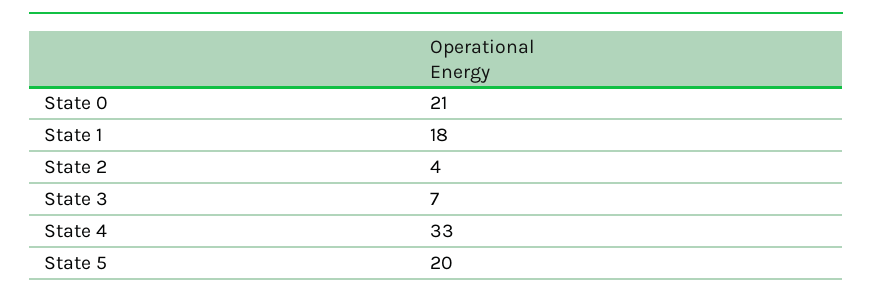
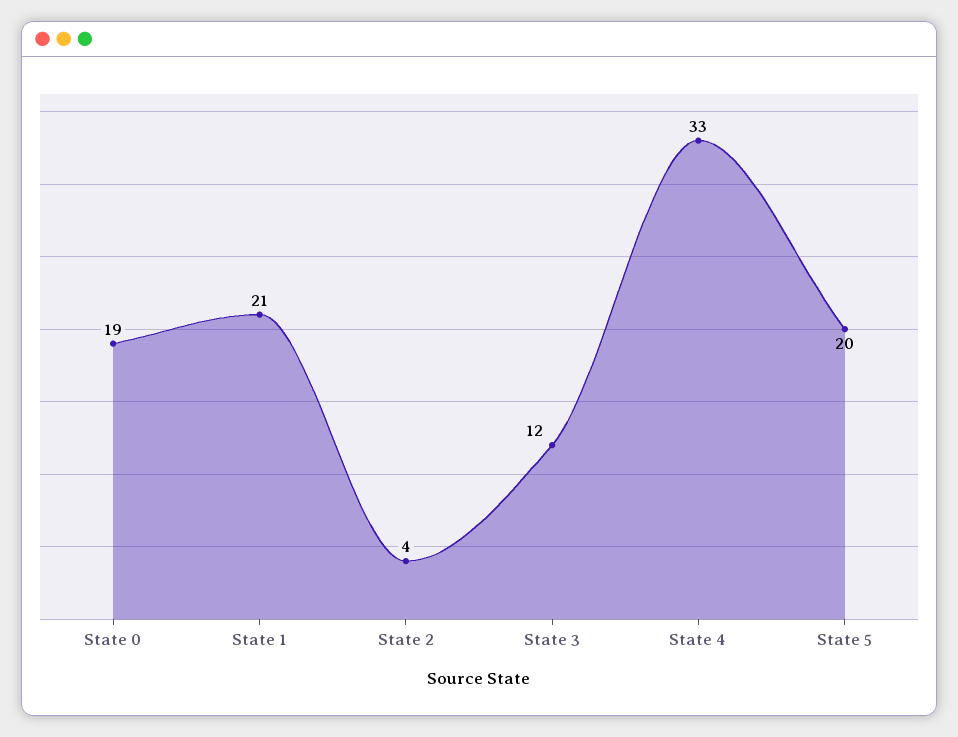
  {
-   "State 0": 21,
+   "State 0": 19,
-   "State 1": 18,
+   "State 1": 21,
    "State 2": 4,
-   "State 3": 7,
+   "State 3": 12,
    "State 4": 33,
    "State 5": 20
  }

